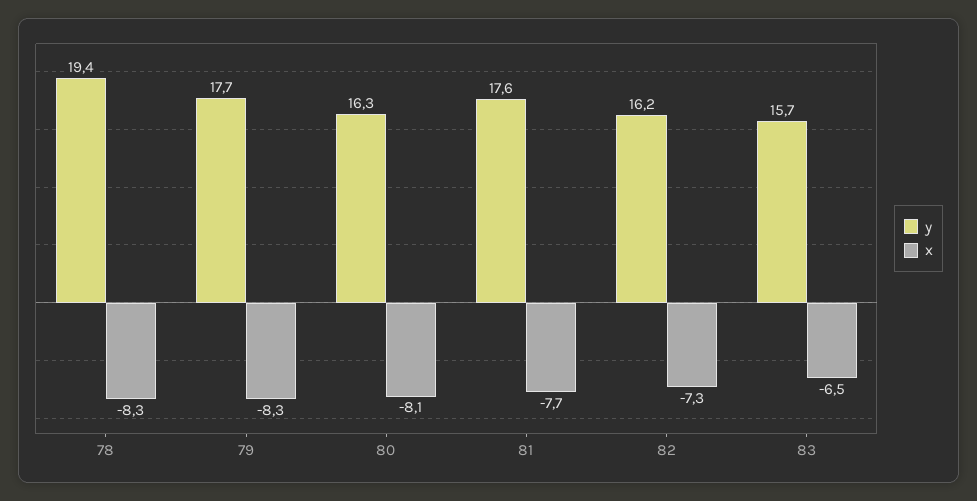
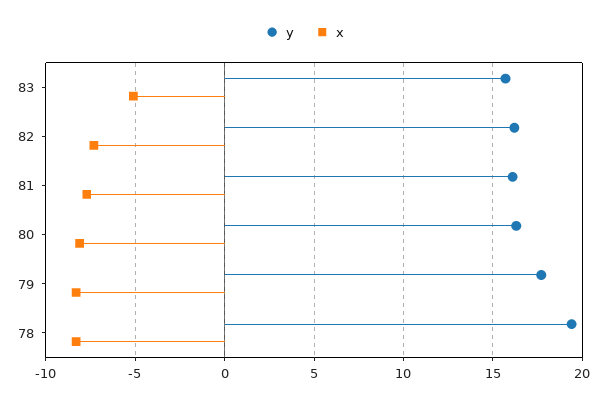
  {
    "y": {
      "78": 19.4,
      "79": 17.7,
      "80": 16.3,
-     "81": 17.6,
+     "81": 16,
      "82": 16.2,
      "83": 15.7
    },
    "x": {
      "78": -8.3,
      "79": -8.3,
      "80": -8.1,
      "81": -7.7,
      "82": -7.3,
-     "83": -6.5
+     "83": -5
    }
  }

